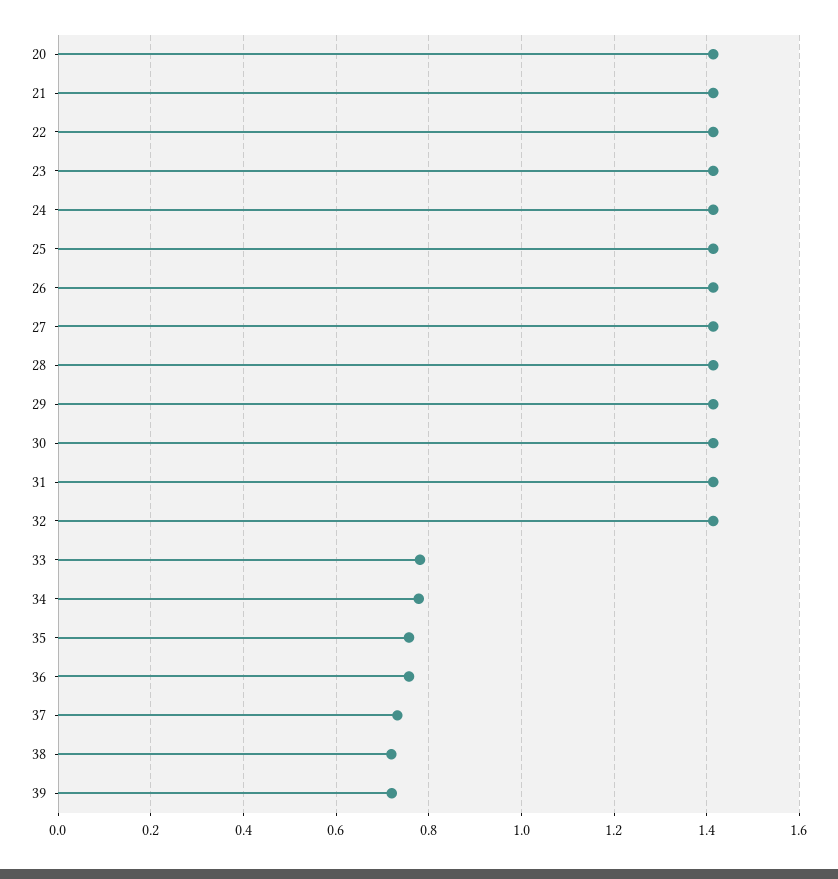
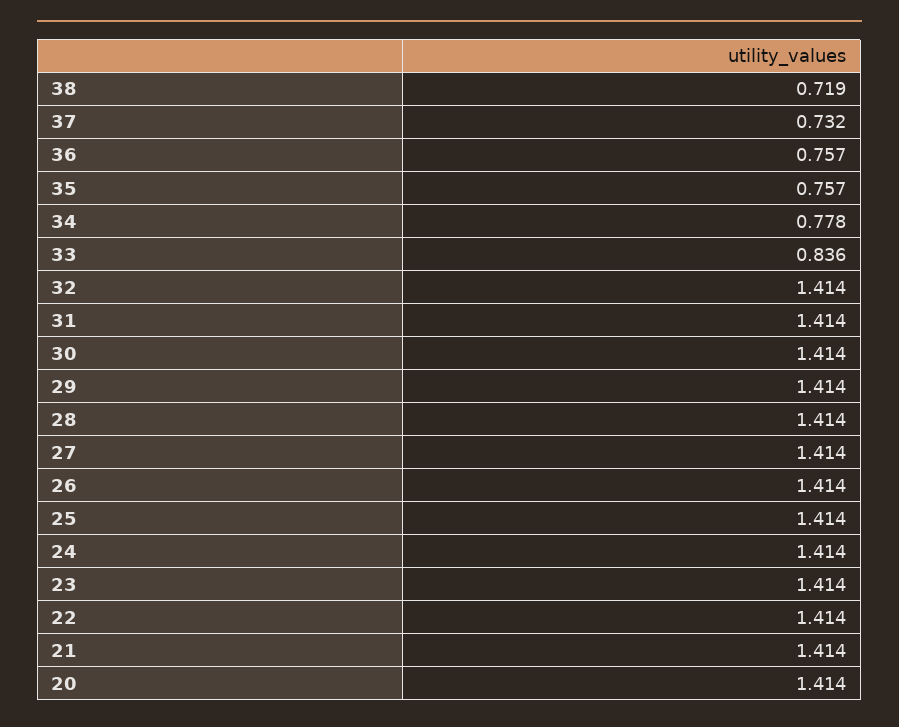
  {
    "20": 1.414,
    "21": 1.414,
    "22": 1.414,
    "23": 1.414,
    "24": 1.414,
    "25": 1.414,
    "26": 1.414,
    "27": 1.414,
    "28": 1.414,
    "29": 1.414,
    "30": 1.414,
    "31": 1.414,
    "32": 1.414,
-   "33": 0.78,
+   "33": 0.836,
    "34": 0.778,
    "35": 0.757,
    "36": 0.757,
    "37": 0.732,
-   "38": 0.719,
+   "38": 0.719
-   "39": 0.72
  }

